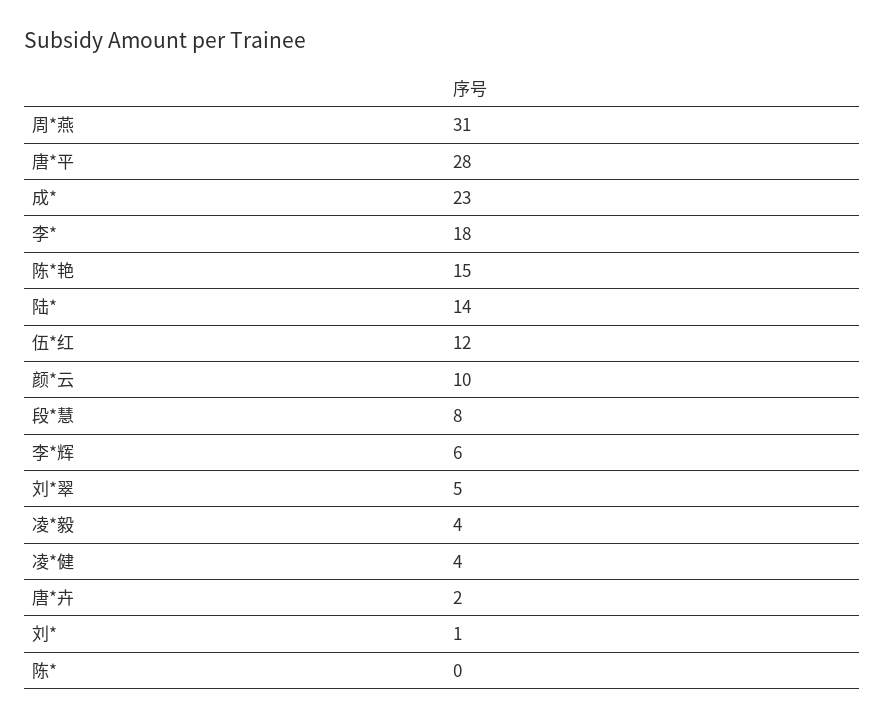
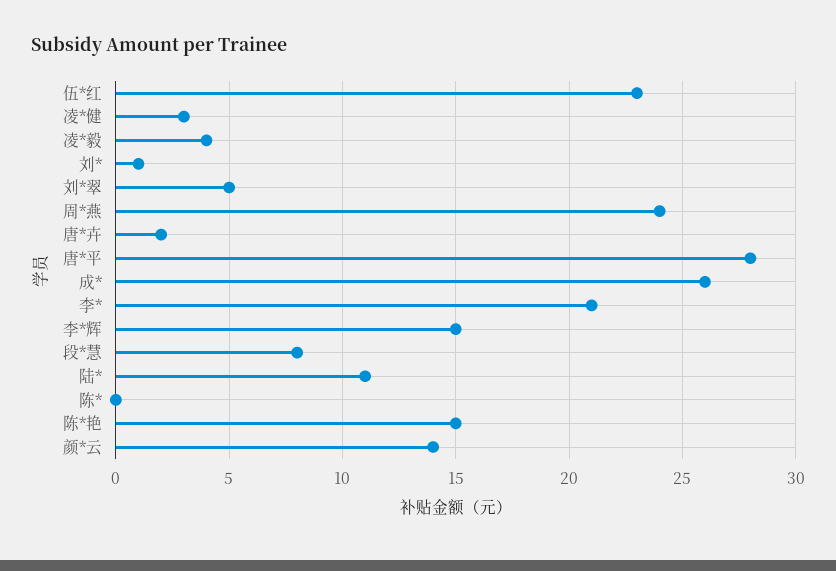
  {
-   "周*燕": 31,
+   "周*燕": 24,
    "唐*平": 28,
-   "成*": 23,
+   "成*": 26,
-   "李*": 18,
+   "李*": 21,
    "陈*艳": 15,
-   "陆*": 14,
+   "陆*": 11,
-   "伍*红": 12,
+   "伍*红": 23,
-   "颜*云": 10,
+   "颜*云": 14,
    "段*慧": 8,
-   "李*辉": 6,
+   "李*辉": 15,
    "刘*翠": 5,
    "凌*毅": 4,
-   "凌*健": 4,
+   "凌*健": 3,
    "唐*卉": 2,
    "刘*": 1,
    "陈*": 0
  }

